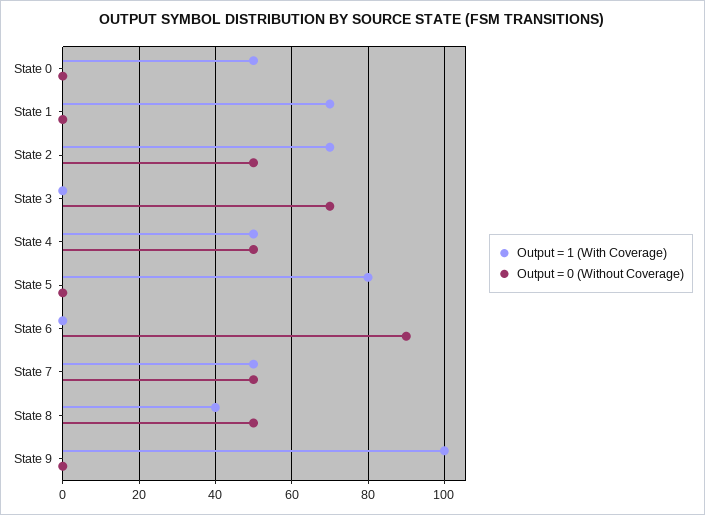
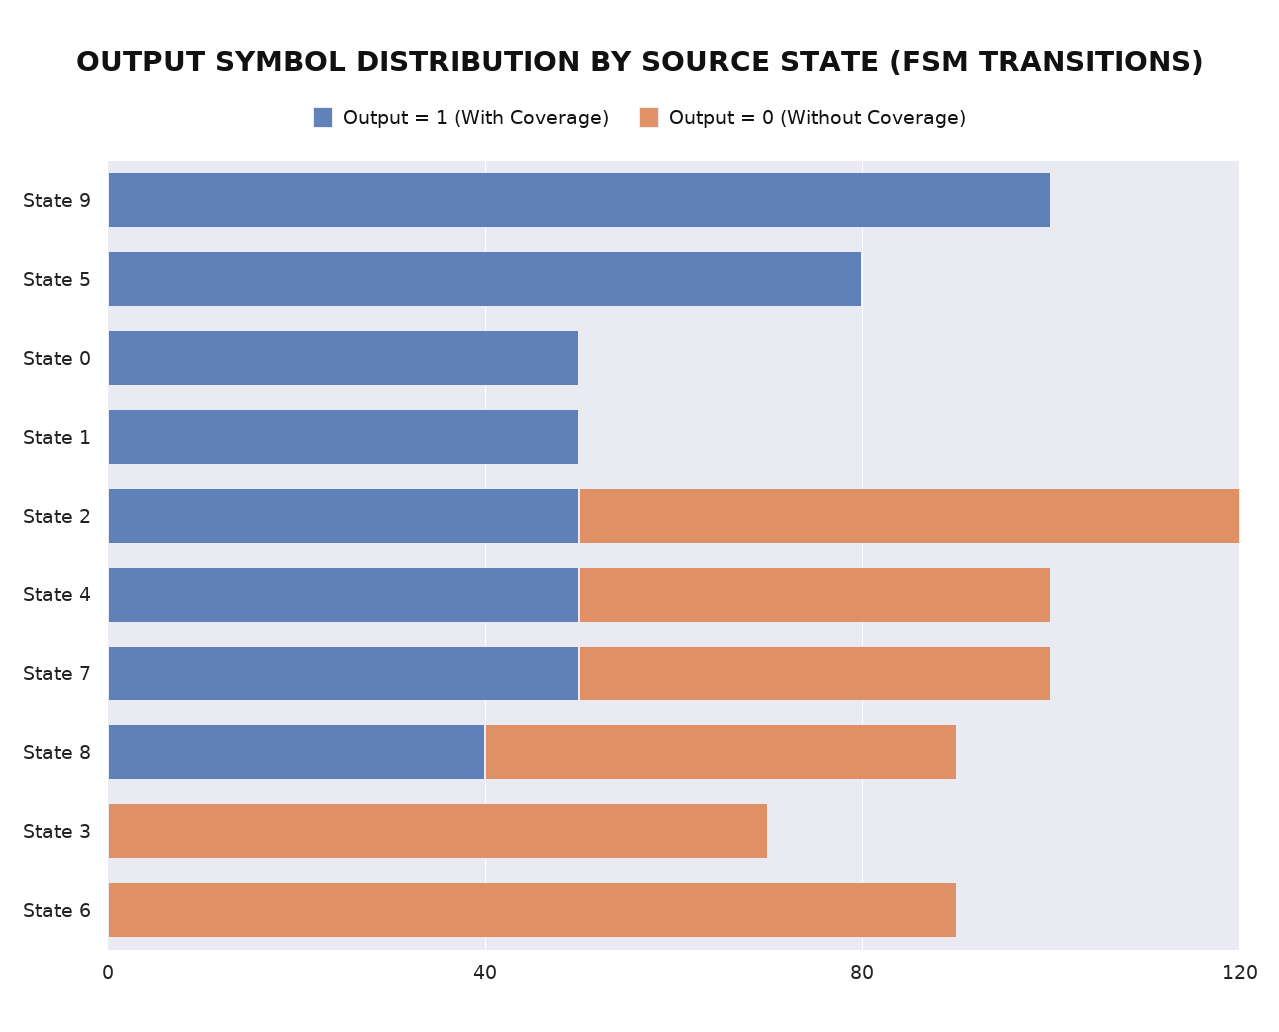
  {
    "Output = 1 (With Coverage)": {
      "State 0": 50,
-     "State 1": 70,
+     "State 1": 50,
-     "State 2": 70,
+     "State 2": 50,
      "State 3": 0,
      "State 4": 50,
      "State 5": 80,
      "State 6": 0,
      "State 7": 50,
      "State 8": 40,
      "State 9": 100
    },
    "Output = 0 (Without Coverage)": {
      "State 0": 0,
      "State 1": 0,
-     "State 2": 50,
+     "State 2": 70,
      "State 3": 70,
      "State 4": 50,
      "State 5": 0,
      "State 6": 90,
      "State 7": 50,
      "State 8": 50,
      "State 9": 0
    }
  }

